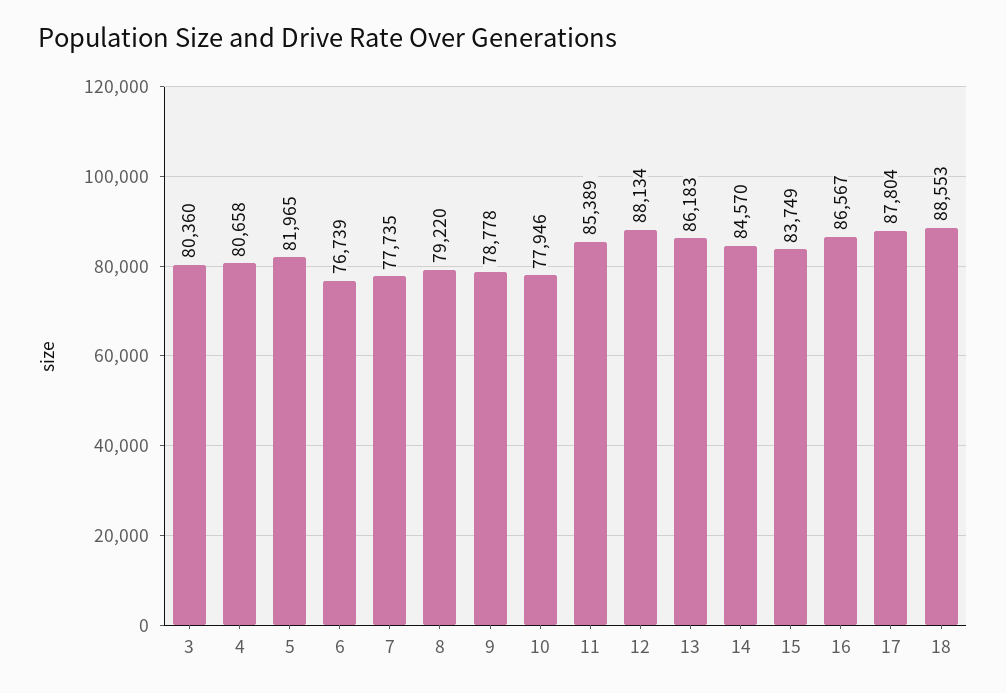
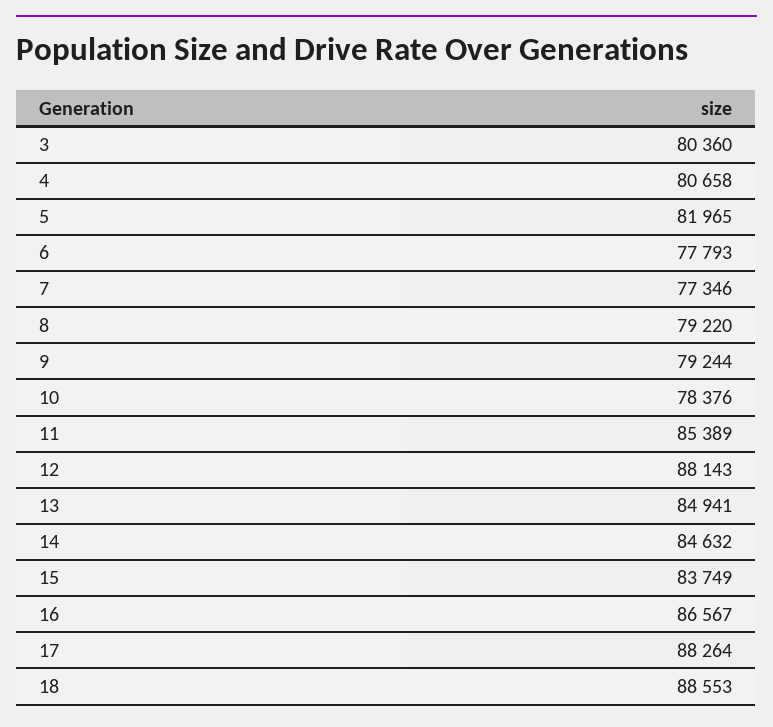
  {
    "3": 80360,
    "4": 80658,
    "5": 81965,
-   "6": 76739,
+   "6": 77793,
-   "7": 77735,
+   "7": 77346,
    "8": 79220,
-   "9": 78778,
+   "9": 79244,
-   "10": 77946,
+   "10": 78376,
    "11": 85389,
-   "12": 88134,
+   "12": 88143,
-   "13": 86183,
+   "13": 84941,
-   "14": 84570,
+   "14": 84632,
    "15": 83749,
    "16": 86567,
-   "17": 87804,
+   "17": 88264,
    "18": 88553
  }

